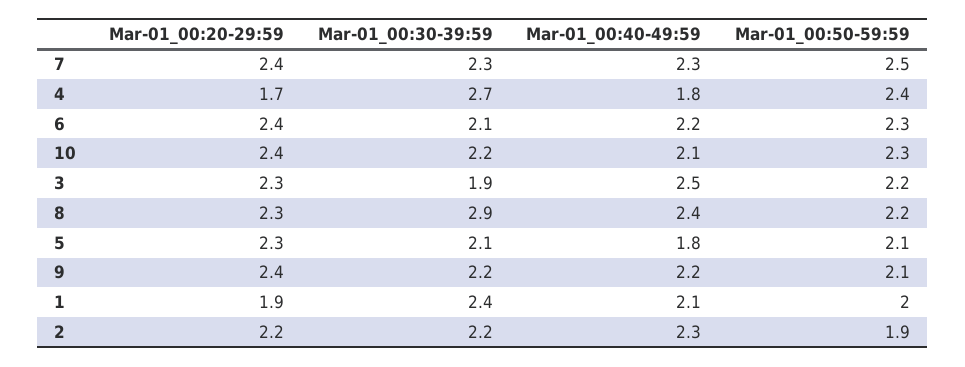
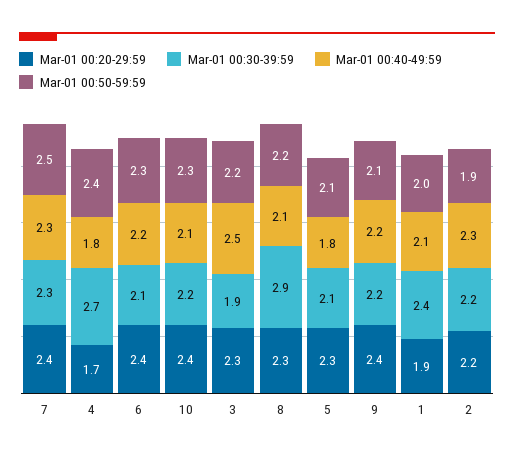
  {
    "Mar-01_00:20-29:59": {
      "7": 2.4,
      "4": 1.7,
      "6": 2.4,
      "10": 2.4,
      "3": 2.3,
      "8": 2.3,
      "5": 2.3,
      "9": 2.4,
      "1": 1.9,
      "2": 2.2
    },
    "Mar-01_00:30-39:59": {
      "7": 2.3,
      "4": 2.7,
      "6": 2.1,
      "10": 2.2,
      "3": 1.9,
      "8": 2.9,
      "5": 2.1,
      "9": 2.2,
      "1": 2.4,
      "2": 2.2
    },
    "Mar-01_00:40-49:59": {
      "7": 2.3,
      "4": 1.8,
      "6": 2.2,
      "10": 2.1,
      "3": 2.5,
-     "8": 2.4,
+     "8": 2.1,
      "5": 1.8,
      "9": 2.2,
      "1": 2.1,
      "2": 2.3
    },
    "Mar-01_00:50-59:59": {
      "7": 2.5,
      "4": 2.4,
      "6": 2.3,
      "10": 2.3,
      "3": 2.2,
      "8": 2.2,
      "5": 2.1,
      "9": 2.1,
      "1": 2,
      "2": 1.9
    }
  }

